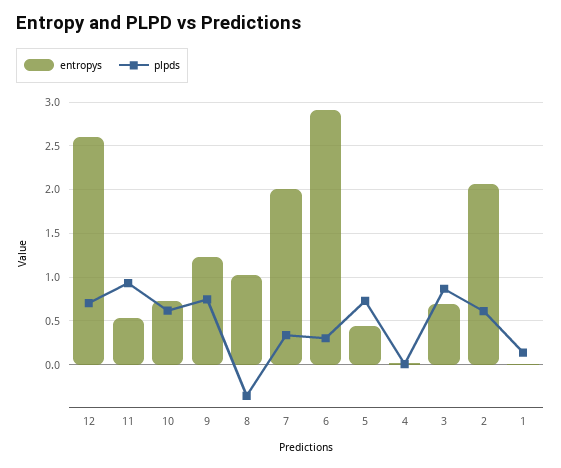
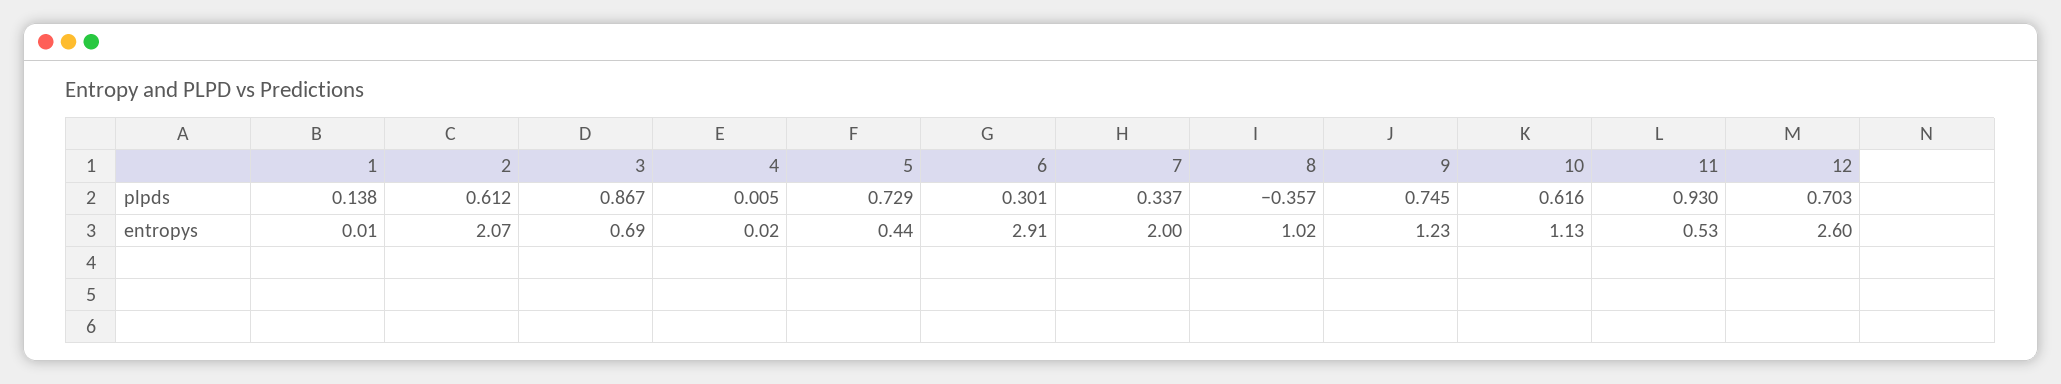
  {
    "entropys": {
      "12": 2.6,
      "11": 0.53,
-     "10": 0.7,
+     "10": 1.13,
      "9": 1.23,
      "8": 1.02,
      "7": 2,
      "6": 2.91,
      "5": 0.44,
      "4": 0.02,
      "3": 0.69,
      "2": 2.07,
      "1": 0.01
    },
    "plpds": {
      "12": 0.703,
      "11": 0.93,
      "10": 0.616,
      "9": 0.745,
      "8": -0.357,
      "7": 0.337,
      "6": 0.301,
      "5": 0.729,
      "4": 0.005,
      "3": 0.867,
      "2": 0.612,
      "1": 0.138
    }
  }

